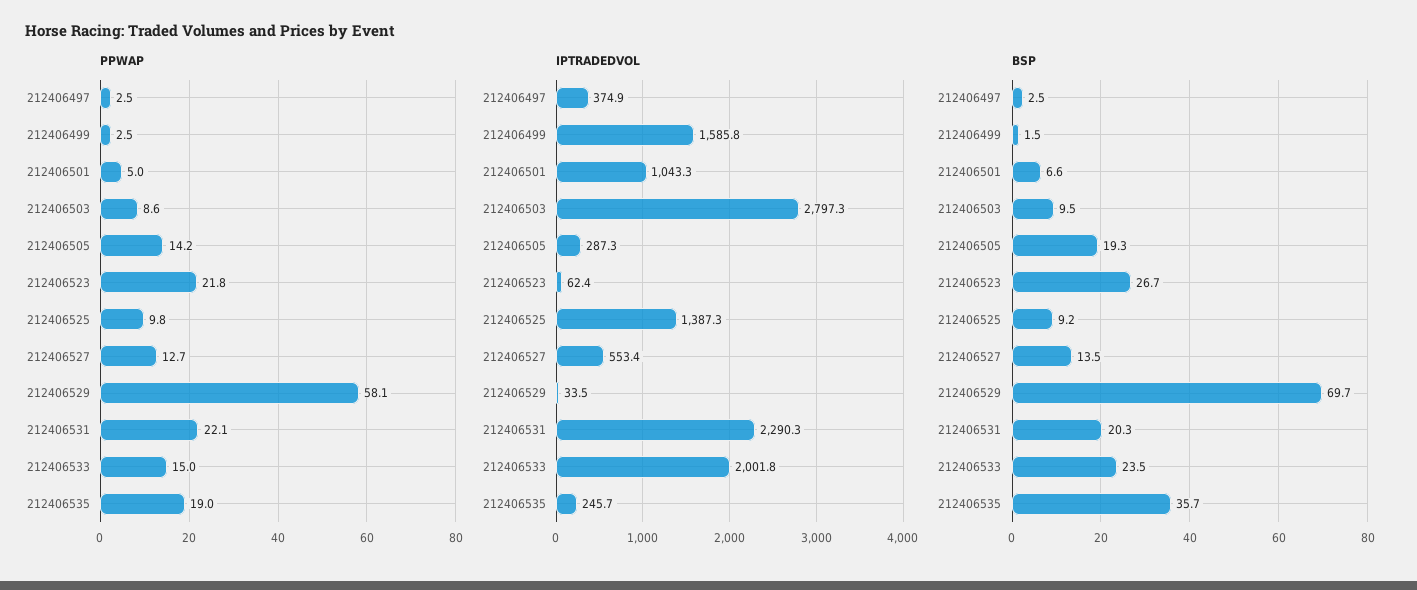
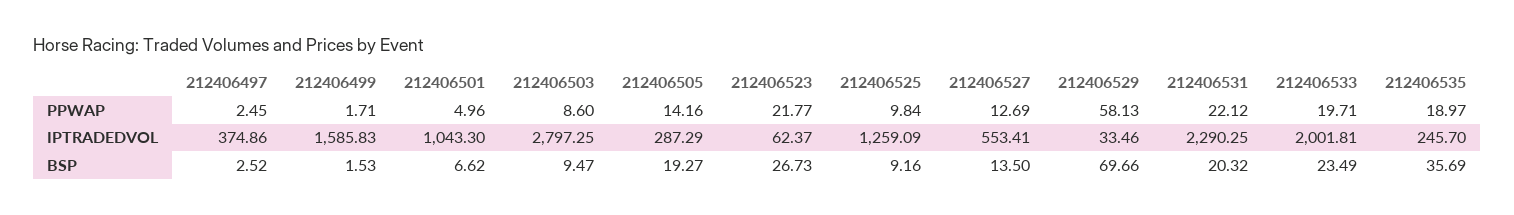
  {
    "PPWAP": {
      "212406497": 2.45,
-     "212406499": 2.5,
+     "212406499": 1.71,
      "212406501": 4.96,
      "212406503": 8.6,
      "212406505": 14.16,
      "212406523": 21.77,
      "212406525": 9.84,
      "212406527": 12.69,
      "212406529": 58.13,
      "212406531": 22.12,
-     "212406533": 15,
+     "212406533": 19.71,
      "212406535": 18.97
    },
    "IPTRADEDVOL": {
      "212406497": 374.86,
      "212406499": 1585.83,
      "212406501": 1043.3,
      "212406503": 2797.25,
      "212406505": 287.29,
      "212406523": 62.37,
-     "212406525": 1387.3,
+     "212406525": 1259.09,
      "212406527": 553.41,
      "212406529": 33.46,
      "212406531": 2290.25,
      "212406533": 2001.81,
      "212406535": 245.7
    },
    "BSP": {
      "212406497": 2.52,
      "212406499": 1.53,
      "212406501": 6.62,
      "212406503": 9.47,
      "212406505": 19.27,
      "212406523": 26.73,
      "212406525": 9.16,
      "212406527": 13.5,
      "212406529": 69.66,
      "212406531": 20.32,
      "212406533": 23.49,
      "212406535": 35.69
    }
  }

